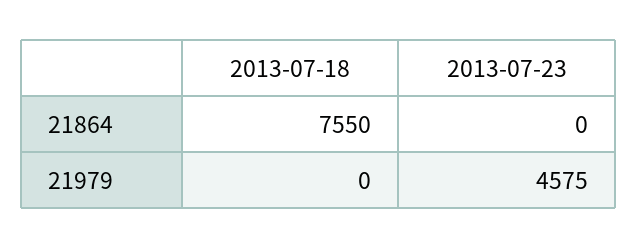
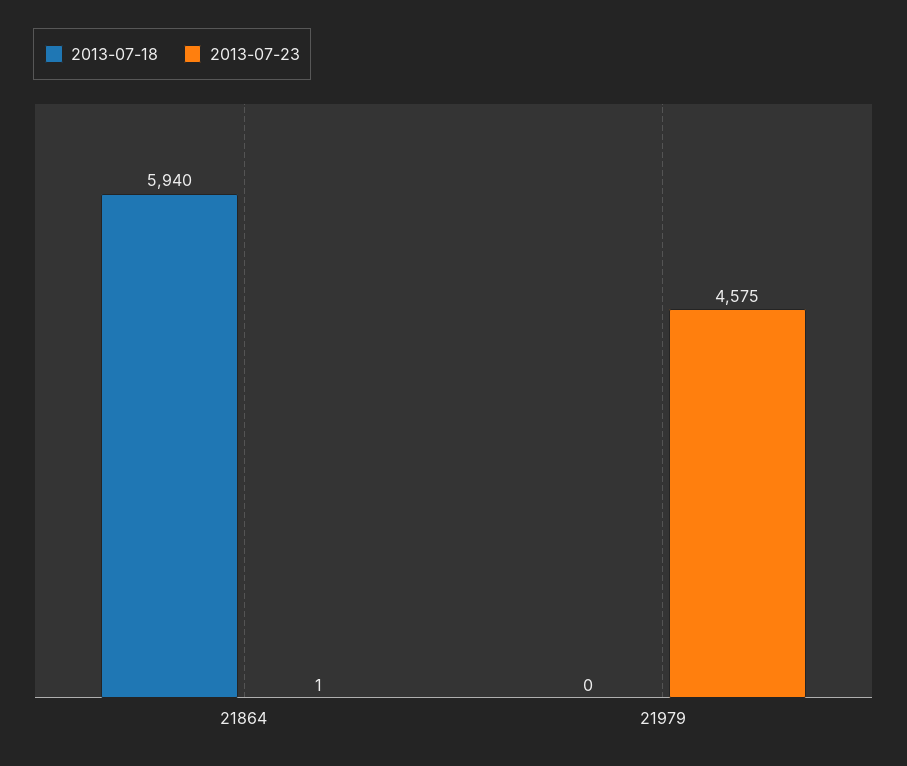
  {
    "2013-07-18": {
-     "21864": 7550,
+     "21864": 5940,
      "21979": 0
    },
    "2013-07-23": {
-     "21864": 0,
+     "21864": 1,
      "21979": 4575
    }
  }

